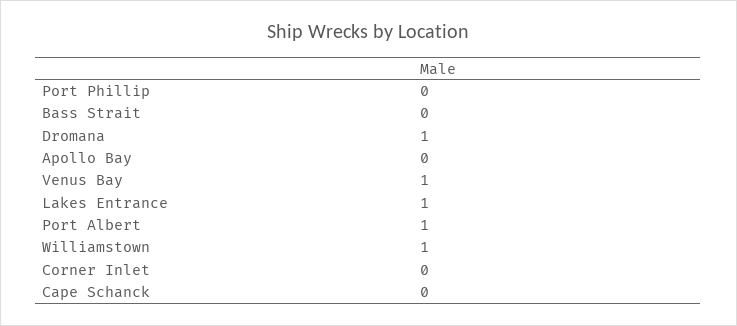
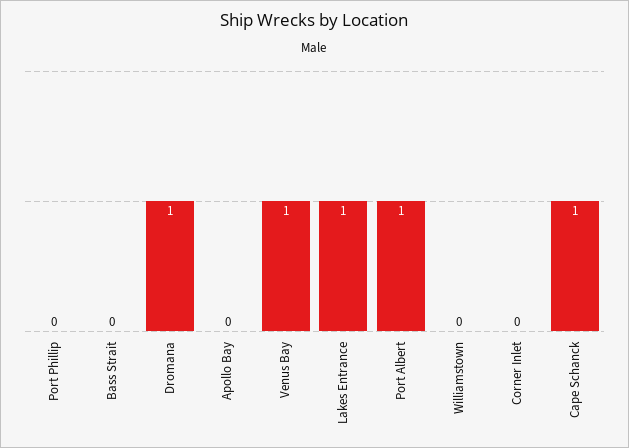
  {
    "Port Phillip": 0,
    "Bass Strait": 0,
    "Dromana": 1,
    "Apollo Bay": 0,
    "Venus Bay": 1,
    "Lakes Entrance": 1,
    "Port Albert": 1,
-   "Williamstown": 1,
+   "Williamstown": 0,
    "Corner Inlet": 0,
-   "Cape Schanck": 0
+   "Cape Schanck": 1
  }

